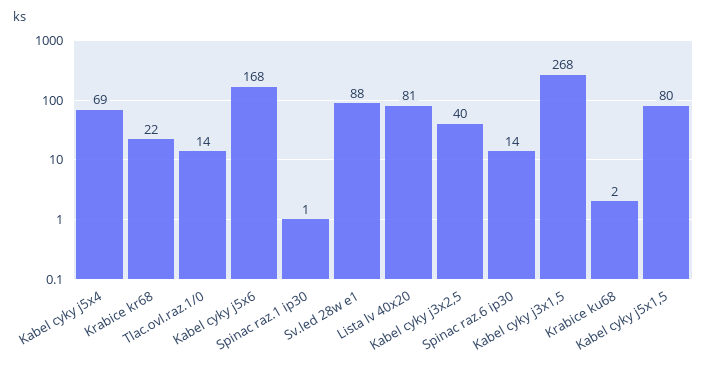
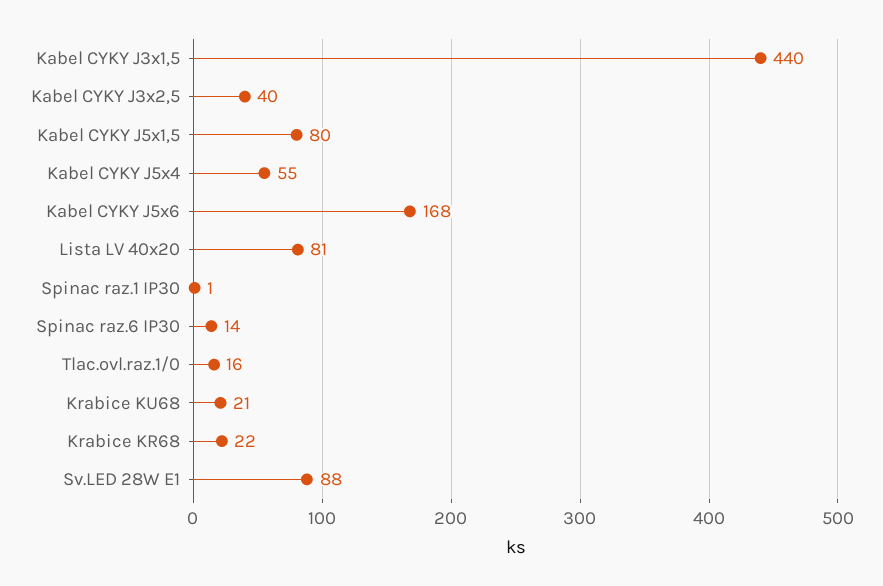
  {
-   "Kabel cyky j5x4": 69,
+   "Kabel cyky j5x4": 55,
    "Krabice kr68": 22,
-   "Tlac.ovl.raz.1/0": 14,
+   "Tlac.ovl.raz.1/0": 16,
    "Kabel cyky j5x6": 168,
    "Spinac raz.1 ip30": 1,
    "Sv.led 28w e1": 88,
    "Lista lv 40x20": 81,
    "Kabel cyky j3x2,5": 40,
    "Spinac raz.6 ip30": 14,
-   "Kabel cyky j3x1,5": 268,
+   "Kabel cyky j3x1,5": 440,
-   "Krabice ku68": 2,
+   "Krabice ku68": 21,
    "Kabel cyky j5x1,5": 80
  }

